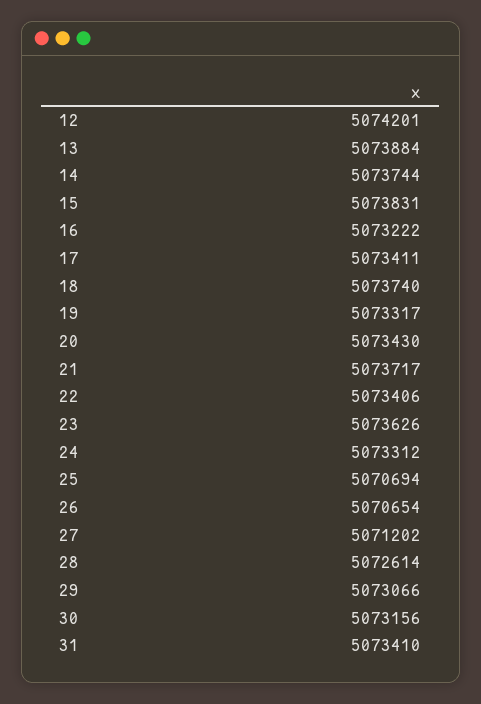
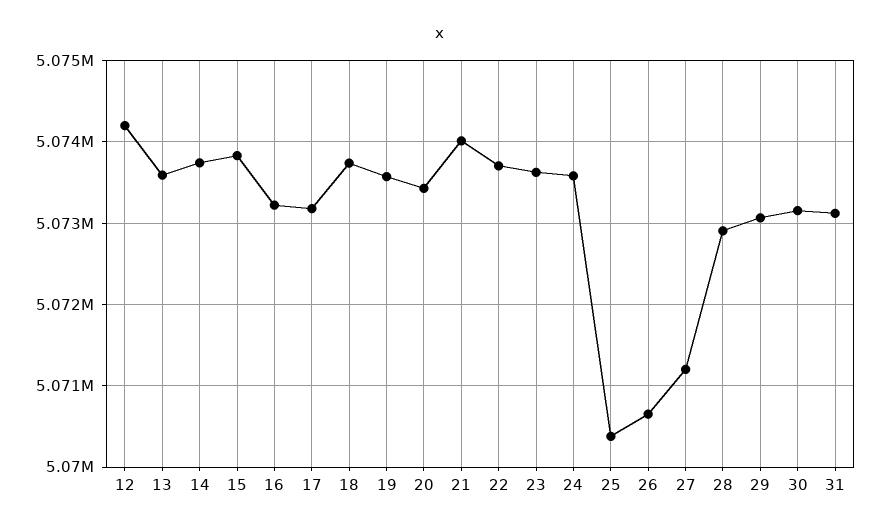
  {
    "12": 5074201,
-   "13": 5073884,
+   "13": 5073600,
    "14": 5073744,
    "15": 5073831,
    "16": 5073222,
-   "17": 5073411,
+   "17": 5073200,
    "18": 5073740,
-   "19": 5073317,
+   "19": 5073600,
    "20": 5073430,
-   "21": 5073717,
+   "21": 5074000,
-   "22": 5073406,
+   "22": 5073700,
    "23": 5073626,
-   "24": 5073312,
+   "24": 5073600,
-   "25": 5070694,
+   "25": 5070400,
    "26": 5070654,
    "27": 5071202,
-   "28": 5072614,
+   "28": 5072900,
    "29": 5073066,
    "30": 5073156,
-   "31": 5073410
+   "31": 5073100
  }

